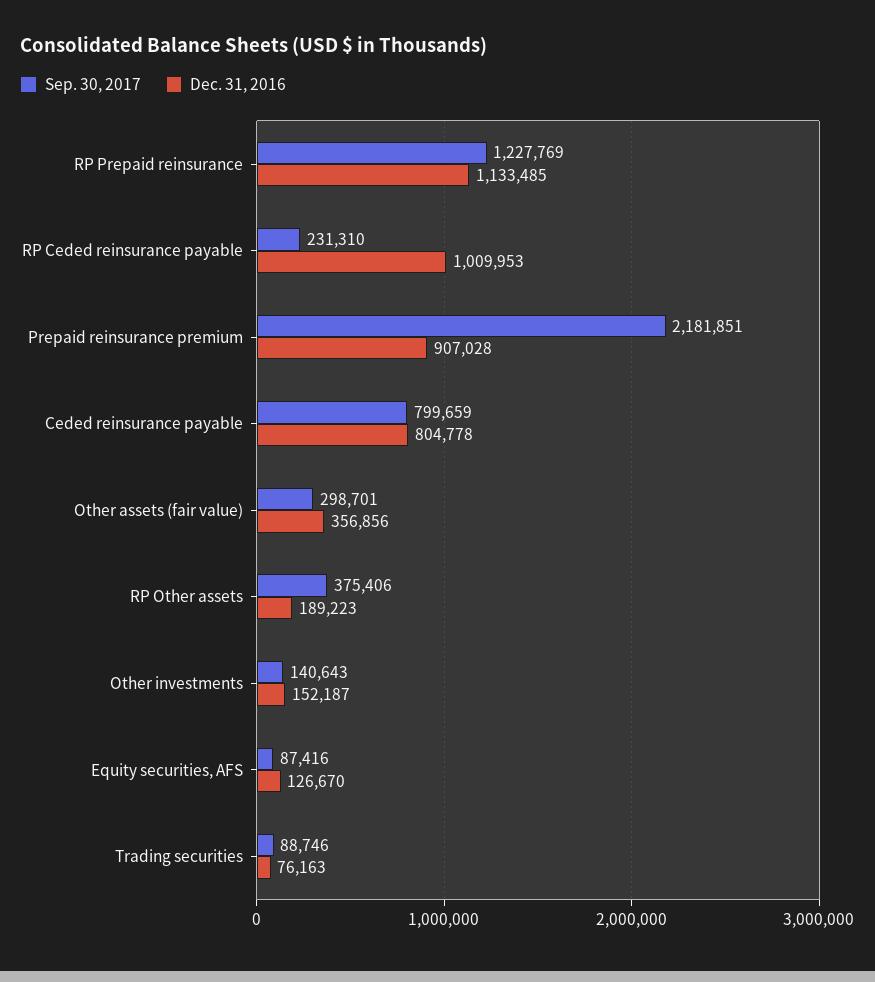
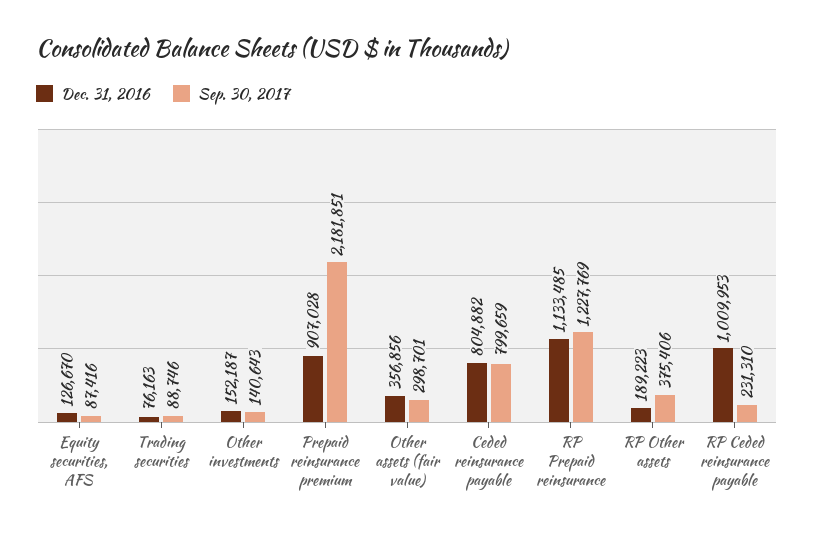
  {
    "Sep. 30, 2017": {
      "RP Prepaid reinsurance": 1227769,
      "RP Ceded reinsurance payable": 231310,
      "Prepaid reinsurance premium": 2181851,
      "Ceded reinsurance payable": 799659,
      "Other assets (fair value)": 298701,
      "RP Other assets": 375406,
      "Other investments": 140643,
      "Equity securities, AFS": 87416,
      "Trading securities": 88746
    },
    "Dec. 31, 2016": {
      "RP Prepaid reinsurance": 1133485,
      "RP Ceded reinsurance payable": 1009953,
      "Prepaid reinsurance premium": 907028,
-     "Ceded reinsurance payable": 804778,
+     "Ceded reinsurance payable": 804882,
      "Other assets (fair value)": 356856,
      "RP Other assets": 189223,
      "Other investments": 152187,
      "Equity securities, AFS": 126670,
      "Trading securities": 76163
    }
  }

